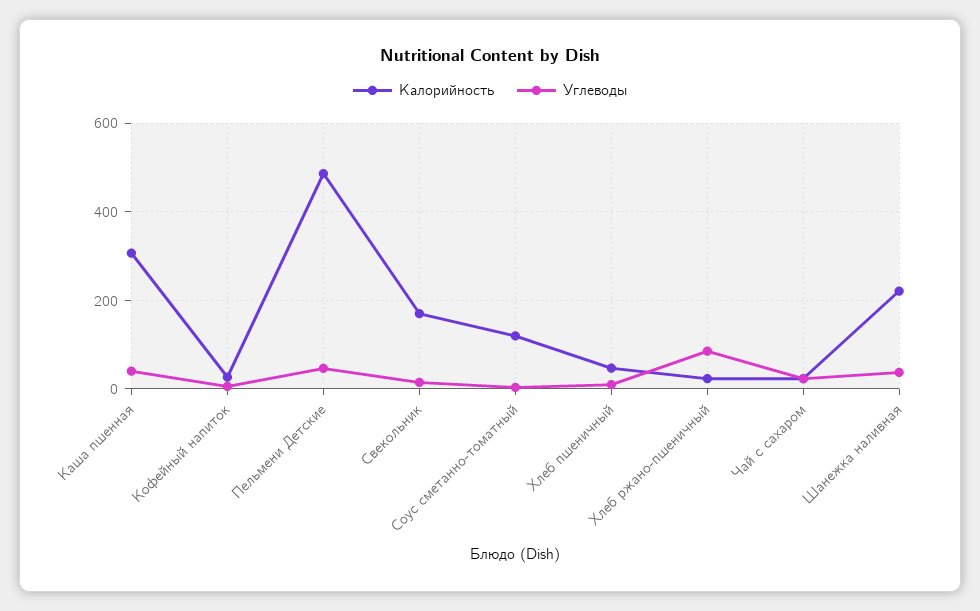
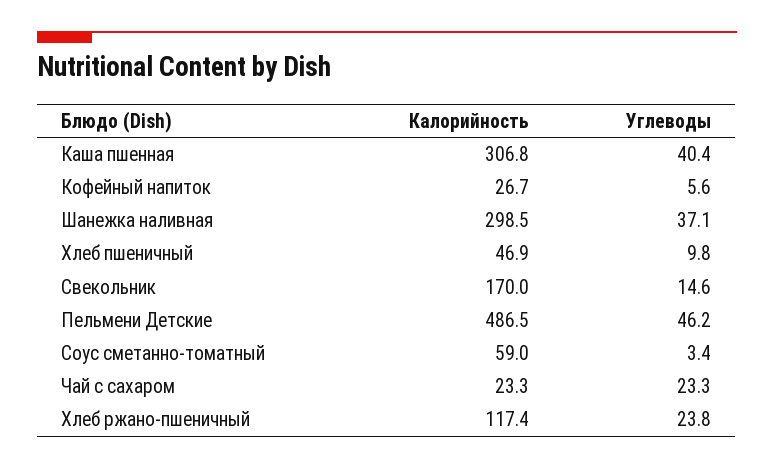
  {
    "Калорийность": {
      "Каша пшенная": 306.8,
      "Кофейный напиток": 26.7,
      "Пельмени Детские": 486.5,
      "Свекольник": 170,
-     "Соус сметанно-томатный": 120,
+     "Соус сметанно-томатный": 59,
      "Хлеб пшеничный": 46.9,
-     "Хлеб ржано-пшеничный": 20,
+     "Хлеб ржано-пшеничный": 117.4,
      "Чай с сахаром": 23.3,
-     "Шанежка наливная": 220
+     "Шанежка наливная": 298.5
    },
    "Углеводы": {
      "Каша пшенная": 40.4,
      "Кофейный напиток": 5.6,
      "Пельмени Детские": 46.2,
      "Свекольник": 14.6,
      "Соус сметанно-томатный": 3.4,
      "Хлеб пшеничный": 9.8,
-     "Хлеб ржано-пшеничный": 80,
+     "Хлеб ржано-пшеничный": 23.8,
      "Чай с сахаром": 23.3,
      "Шанежка наливная": 37.1
    }
  }

